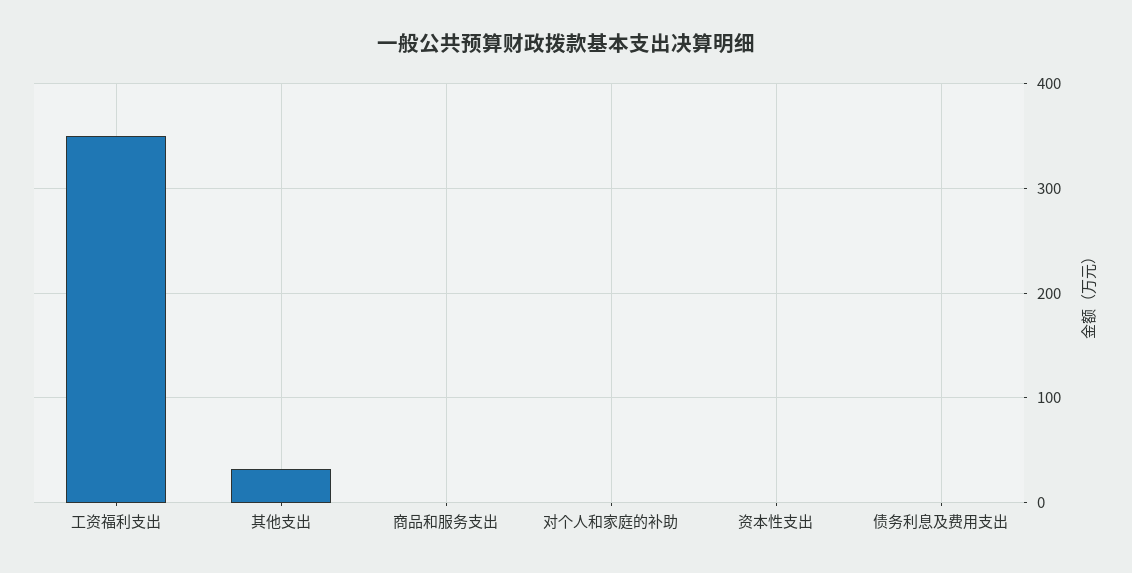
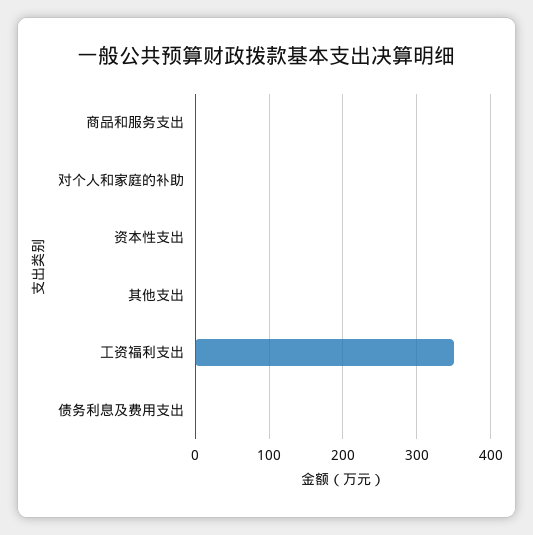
  {
    "工资福利支出": 350,
-   "其他支出": 30,
+   "其他支出": 0,
    "商品和服务支出": 0,
    "对个人和家庭的补助": 0,
    "资本性支出": 0,
    "债务利息及费用支出": 0
  }

